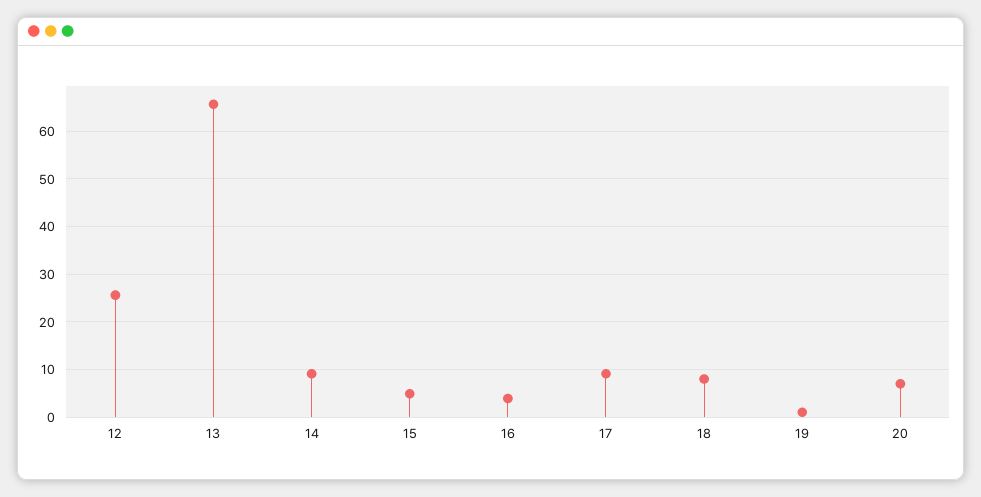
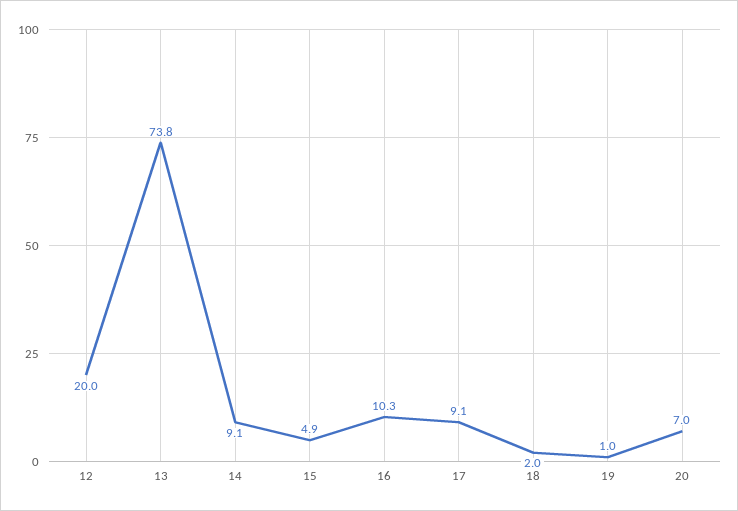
  {
-   "12": 26,
+   "12": 20,
-   "13": 66,
+   "13": 73.8,
    "14": 9.1,
    "15": 4.9,
-   "16": 4,
+   "16": 10.3,
    "17": 9.1,
-   "18": 8,
+   "18": 2,
    "19": 1,
    "20": 7
  }

